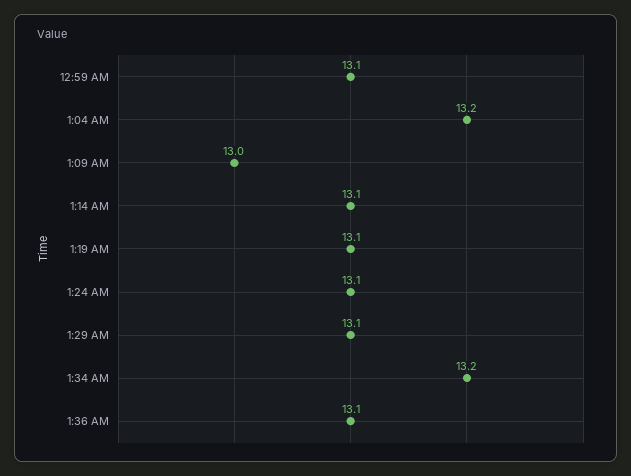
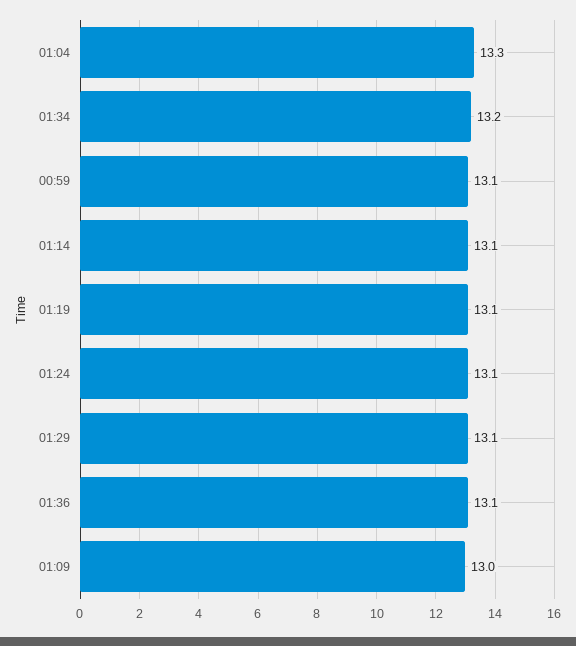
  {
    "12:59 AM": 13.1,
-   "1:04 AM": 13.2,
+   "1:04 AM": 13.3,
    "1:09 AM": 13,
    "1:14 AM": 13.1,
    "1:19 AM": 13.1,
    "1:24 AM": 13.1,
    "1:29 AM": 13.1,
    "1:34 AM": 13.2,
    "1:36 AM": 13.1
  }

